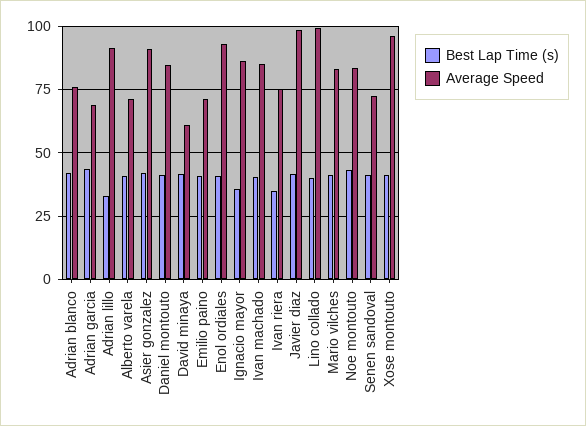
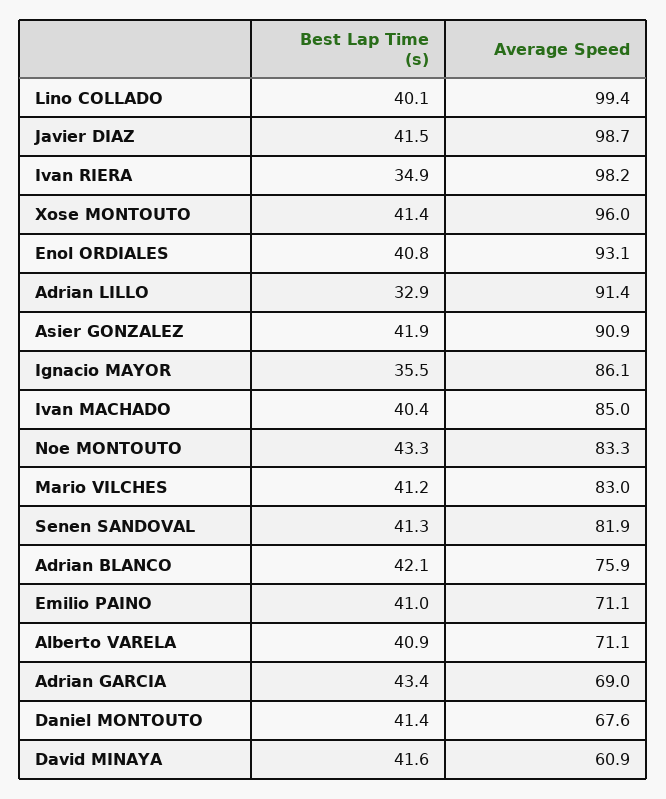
  {
    "Best Lap Time (s)": {
      "Adrian blanco": 42.1,
      "Adrian garcia": 43.4,
      "Adrian lillo": 32.9,
      "Alberto varela": 40.9,
      "Asier gonzalez": 41.9,
      "Daniel montouto": 41.4,
      "David minaya": 41.6,
      "Emilio paino": 41,
      "Enol ordiales": 40.8,
      "Ignacio mayor": 35.5,
      "Ivan machado": 40.4,
      "Ivan riera": 34.9,
      "Javier diaz": 41.5,
      "Lino collado": 40.1,
      "Mario vilches": 41.2,
      "Noe montouto": 43.3,
      "Senen sandoval": 41.3,
      "Xose montouto": 41.4
    },
    "Average Speed": {
      "Adrian blanco": 75.9,
      "Adrian garcia": 69,
      "Adrian lillo": 91.4,
      "Alberto varela": 71.1,
      "Asier gonzalez": 90.9,
-     "Daniel montouto": 85,
+     "Daniel montouto": 67.6,
      "David minaya": 60.9,
      "Emilio paino": 71.1,
      "Enol ordiales": 93.1,
      "Ignacio mayor": 86.1,
      "Ivan machado": 85,
-     "Ivan riera": 75,
+     "Ivan riera": 98.2,
      "Javier diaz": 98.7,
      "Lino collado": 99.4,
      "Mario vilches": 83,
      "Noe montouto": 83.3,
-     "Senen sandoval": 72.5,
+     "Senen sandoval": 81.9,
      "Xose montouto": 96
    }
  }

